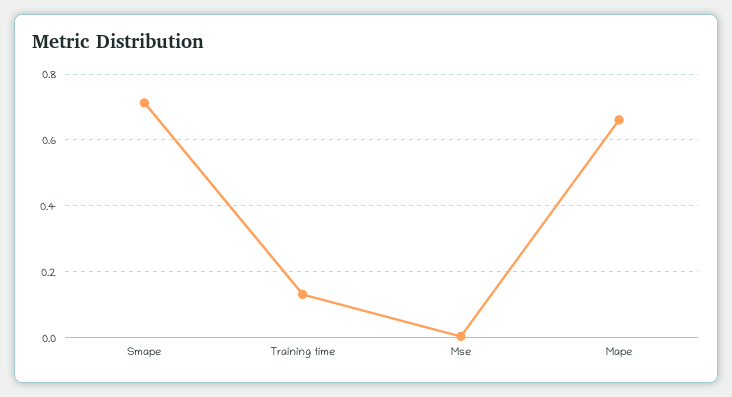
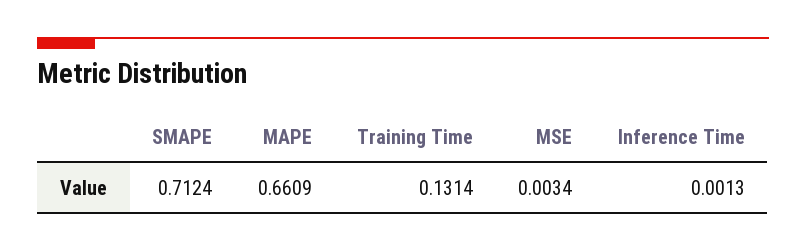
  {
    "Smape": 0.7124,
    "Training time": 0.1314,
    "Mse": 0.0034,
-   "Mape": 0.6609
+   "Mape": 0.6609,
+   "Inference Time": 0.0013
  }

